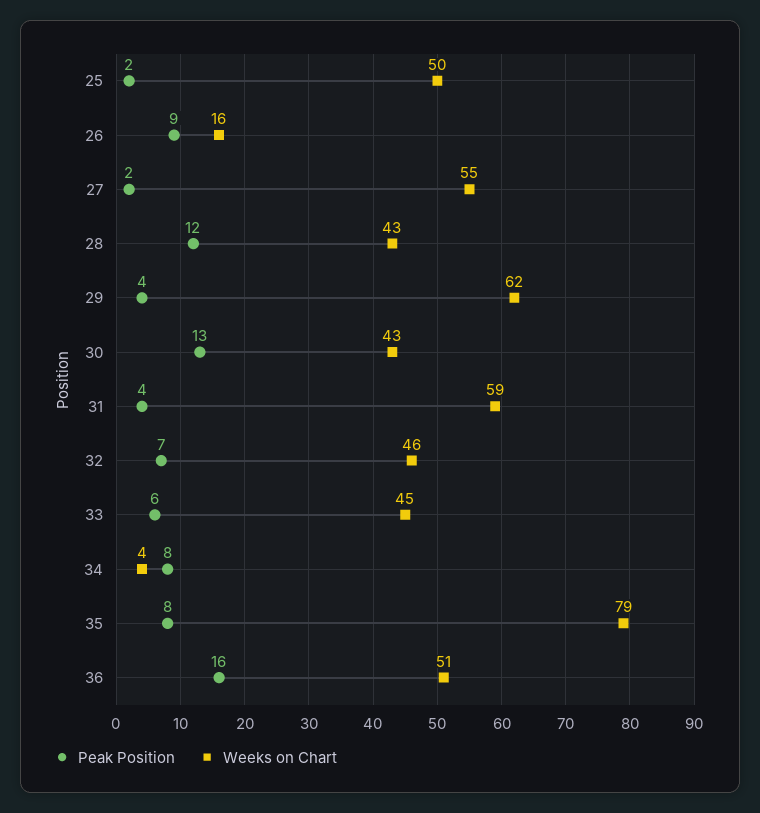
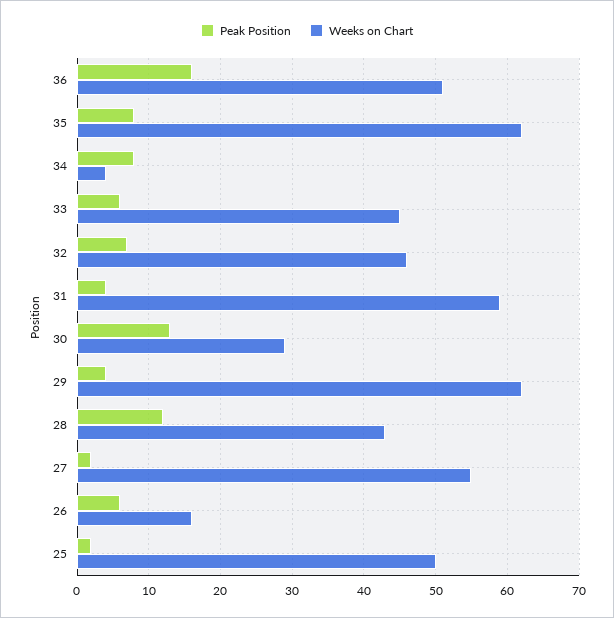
  {
    "Peak Position": {
      "25": 2,
-     "26": 9,
+     "26": 6,
      "27": 2,
      "28": 12,
      "29": 4,
      "30": 13,
      "31": 4,
      "32": 7,
      "33": 6,
      "34": 8,
      "35": 8,
      "36": 16
    },
    "Weeks on Chart": {
      "25": 50,
      "26": 16,
      "27": 55,
      "28": 43,
      "29": 62,
-     "30": 43,
+     "30": 29,
      "31": 59,
      "32": 46,
      "33": 45,
      "34": 4,
-     "35": 79,
+     "35": 62,
      "36": 51
    }
  }

